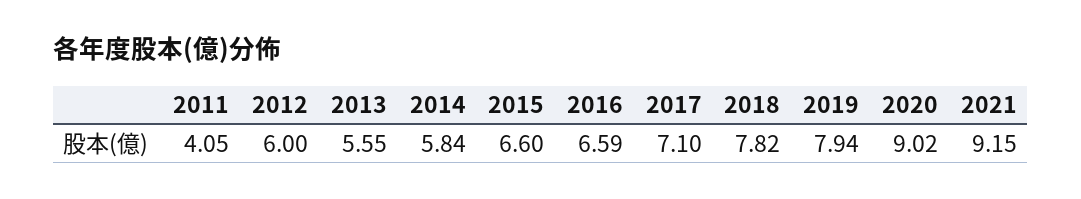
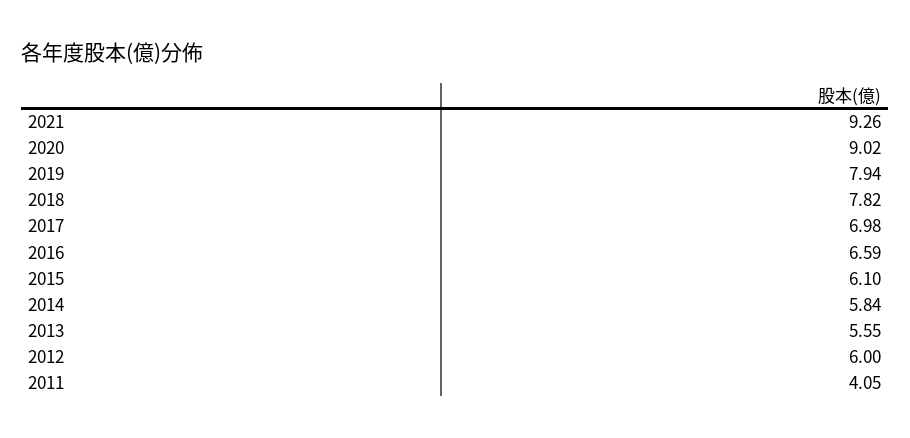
  {
    "2011": 4.05,
    "2012": 6,
    "2013": 5.55,
    "2014": 5.84,
-   "2015": 6.6,
+   "2015": 6.1,
    "2016": 6.59,
-   "2017": 7.1,
+   "2017": 6.98,
    "2018": 7.82,
    "2019": 7.94,
    "2020": 9.02,
-   "2021": 9.15
+   "2021": 9.26
  }

